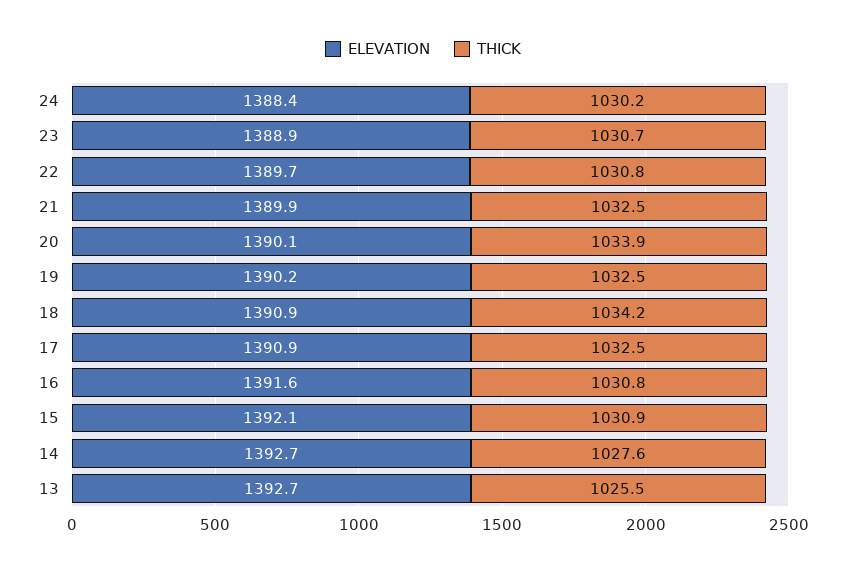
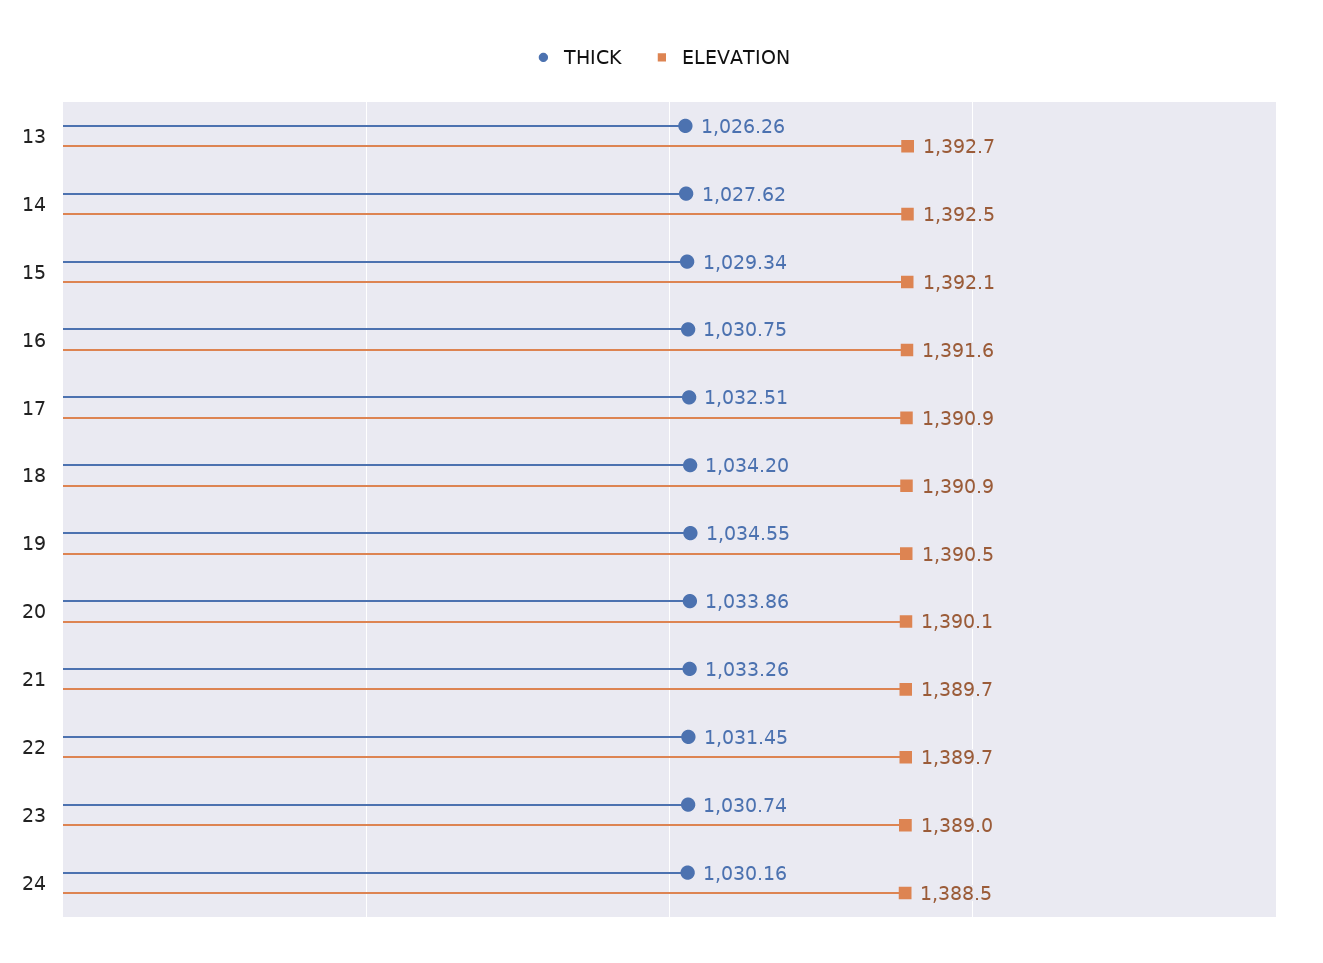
  {
    "ELEVATION": {
-     "24": 1388.4,
+     "24": 1388.5,
-     "23": 1388.9,
+     "23": 1389,
      "22": 1389.7,
-     "21": 1389.9,
+     "21": 1389.7,
      "20": 1390.1,
-     "19": 1390.2,
+     "19": 1390.5,
      "18": 1390.9,
      "17": 1390.9,
      "16": 1391.6,
      "15": 1392.1,
-     "14": 1392.7,
+     "14": 1392.5,
      "13": 1392.7
    },
    "THICK": {
      "24": 1030.16,
      "23": 1030.74,
-     "22": 1030.8,
+     "22": 1031.45,
-     "21": 1032.5,
+     "21": 1033.26,
      "20": 1033.86,
-     "19": 1032.5,
+     "19": 1034.55,
      "18": 1034.2,
      "17": 1032.51,
      "16": 1030.75,
-     "15": 1030.9,
+     "15": 1029.34,
      "14": 1027.62,
-     "13": 1025.5
+     "13": 1026.26
    }
  }

